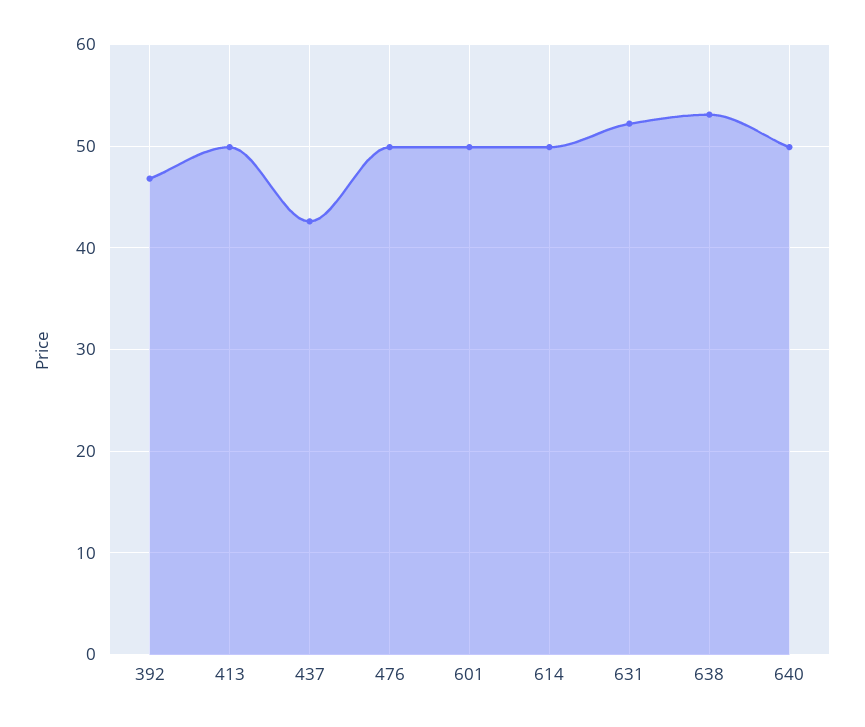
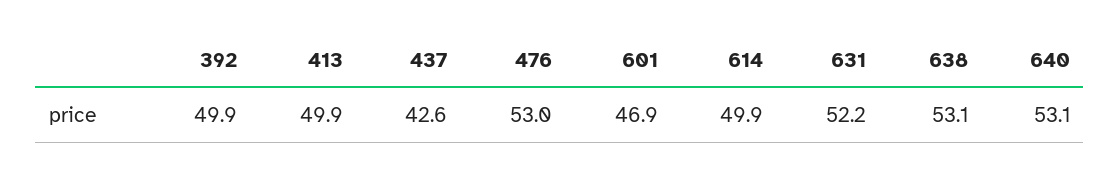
  {
-   "392": 47,
+   "392": 49.9,
    "413": 49.9,
    "437": 42.6,
-   "476": 50,
+   "476": 53,
-   "601": 50,
+   "601": 46.9,
    "614": 49.9,
    "631": 52.2,
    "638": 53.1,
-   "640": 50
+   "640": 53.1
  }

